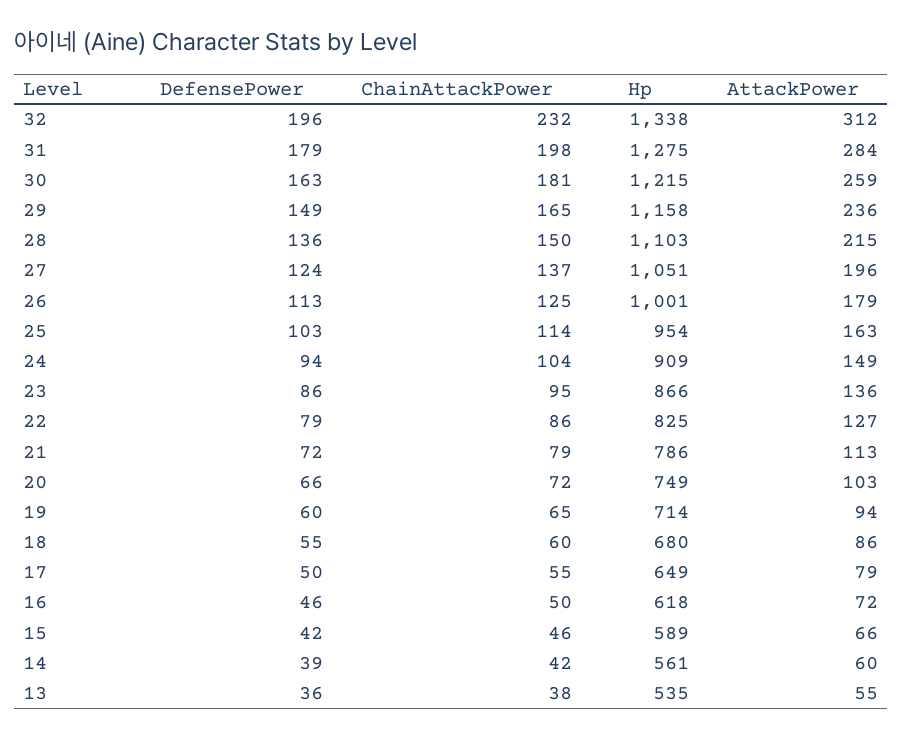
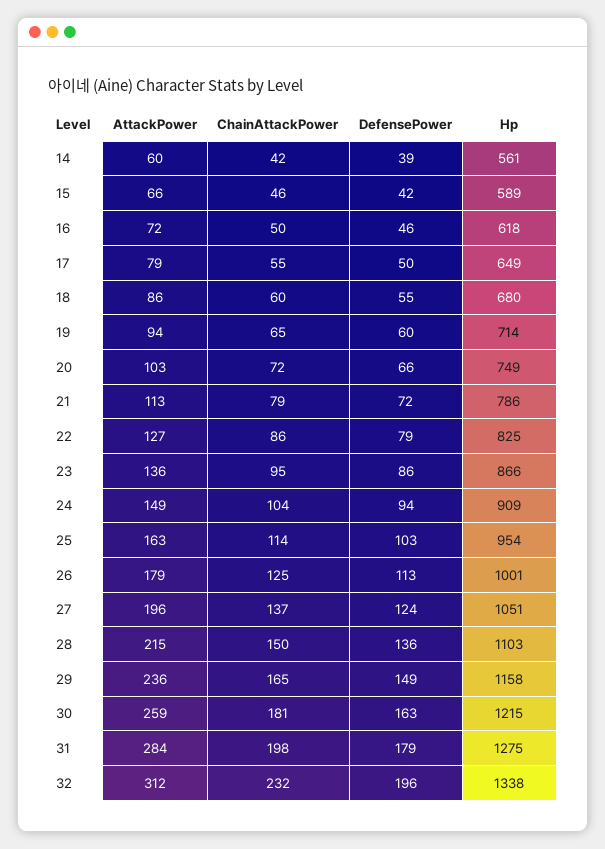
  {
    "DefensePower": {
      "32": 196,
      "31": 179,
      "30": 163,
      "29": 149,
      "28": 136,
      "27": 124,
      "26": 113,
      "25": 103,
      "24": 94,
      "23": 86,
      "22": 79,
      "21": 72,
      "20": 66,
      "19": 60,
      "18": 55,
      "17": 50,
      "16": 46,
      "15": 42,
-     "14": 39,
+     "14": 39
-     "13": 36
    },
    "ChainAttackPower": {
      "32": 232,
      "31": 198,
      "30": 181,
      "29": 165,
      "28": 150,
      "27": 137,
      "26": 125,
      "25": 114,
      "24": 104,
      "23": 95,
      "22": 86,
      "21": 79,
      "20": 72,
      "19": 65,
      "18": 60,
      "17": 55,
      "16": 50,
      "15": 46,
-     "14": 42,
+     "14": 42
-     "13": 38
    },
    "Hp": {
      "32": 1338,
      "31": 1275,
      "30": 1215,
      "29": 1158,
      "28": 1103,
      "27": 1051,
      "26": 1001,
      "25": 954,
      "24": 909,
      "23": 866,
      "22": 825,
      "21": 786,
      "20": 749,
      "19": 714,
      "18": 680,
      "17": 649,
      "16": 618,
      "15": 589,
-     "14": 561,
+     "14": 561
-     "13": 535
    },
    "AttackPower": {
      "32": 312,
      "31": 284,
      "30": 259,
      "29": 236,
      "28": 215,
      "27": 196,
      "26": 179,
      "25": 163,
      "24": 149,
      "23": 136,
      "22": 127,
      "21": 113,
      "20": 103,
      "19": 94,
      "18": 86,
      "17": 79,
      "16": 72,
      "15": 66,
-     "14": 60,
+     "14": 60
-     "13": 55
    }
  }

